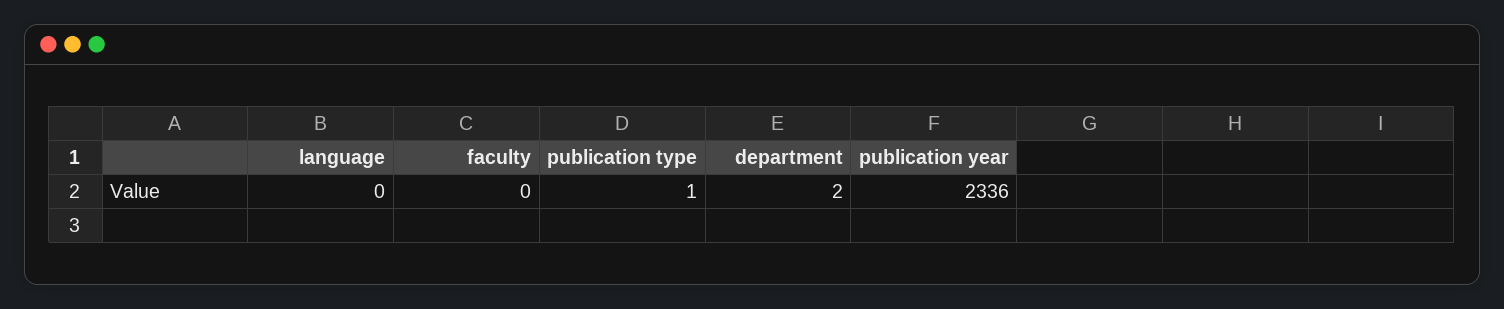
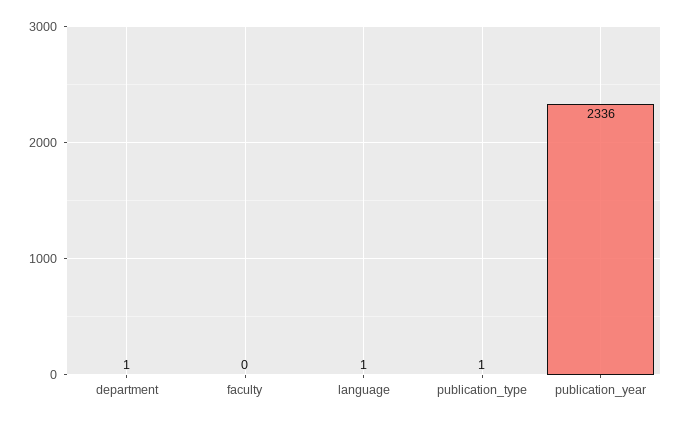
  {
-   "language": 0,
+   "language": 1,
    "faculty": 0,
    "publication type": 1,
-   "department": 2,
+   "department": 1,
    "publication year": 2336
  }

